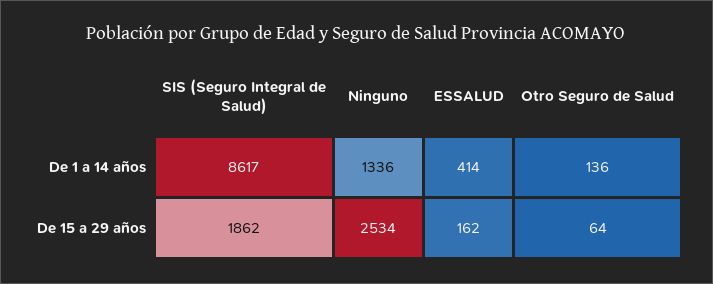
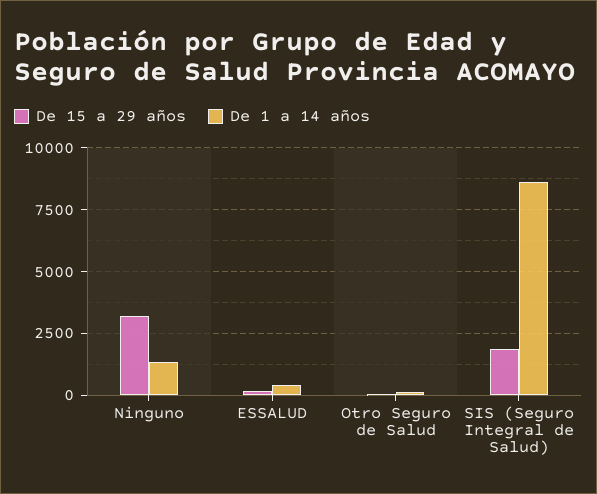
  {
    "De 1 a 14 años": {
      "SIS (Seguro Integral de Salud)": 8617,
      "Ninguno": 1336,
      "ESSALUD": 414,
      "Otro Seguro de Salud": 136
    },
    "De 15 a 29 años": {
      "SIS (Seguro Integral de Salud)": 1862,
-     "Ninguno": 2534,
+     "Ninguno": 3250,
      "ESSALUD": 162,
      "Otro Seguro de Salud": 64
    }
  }

